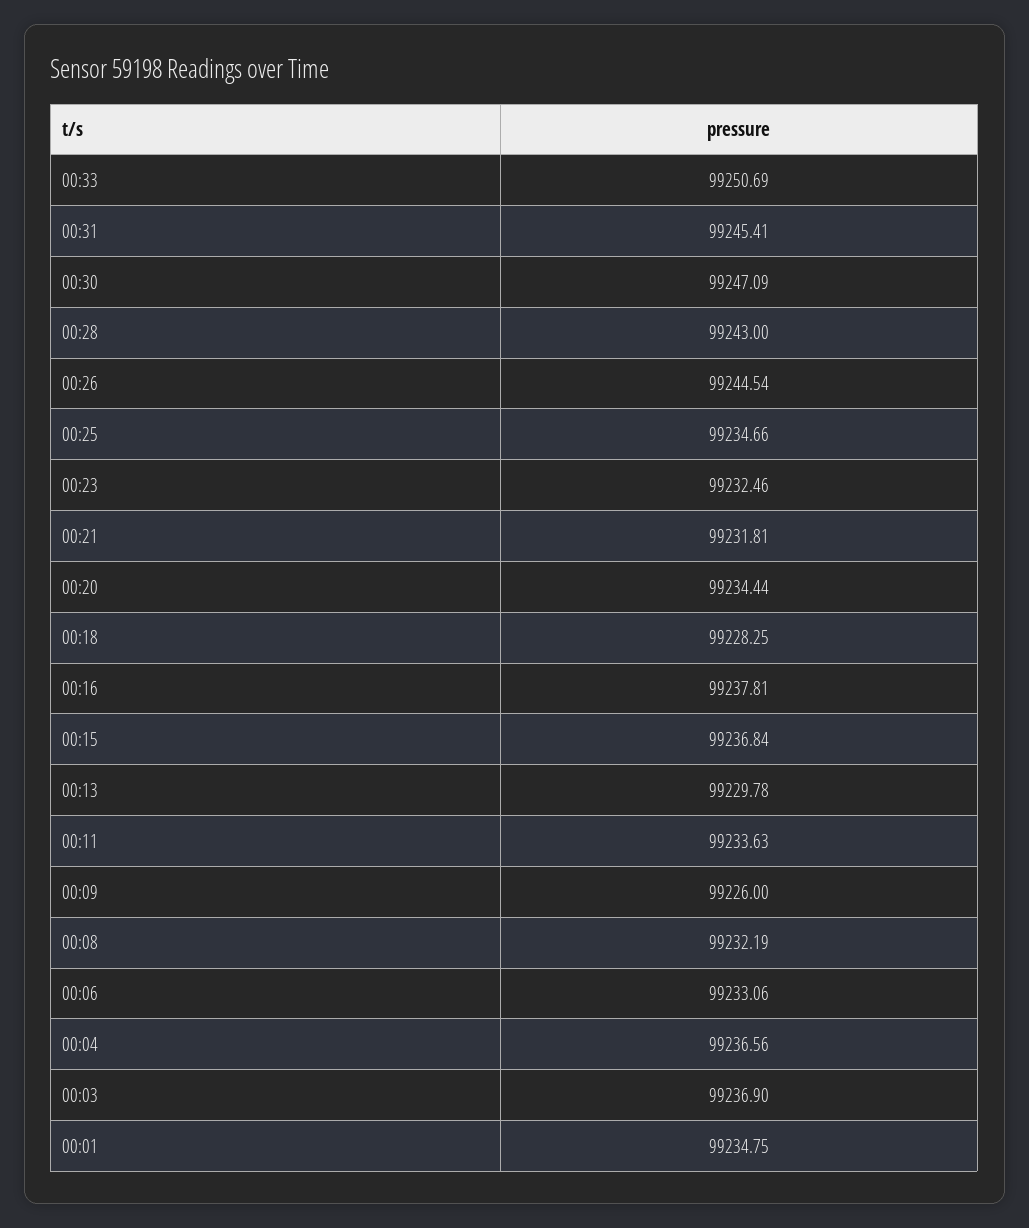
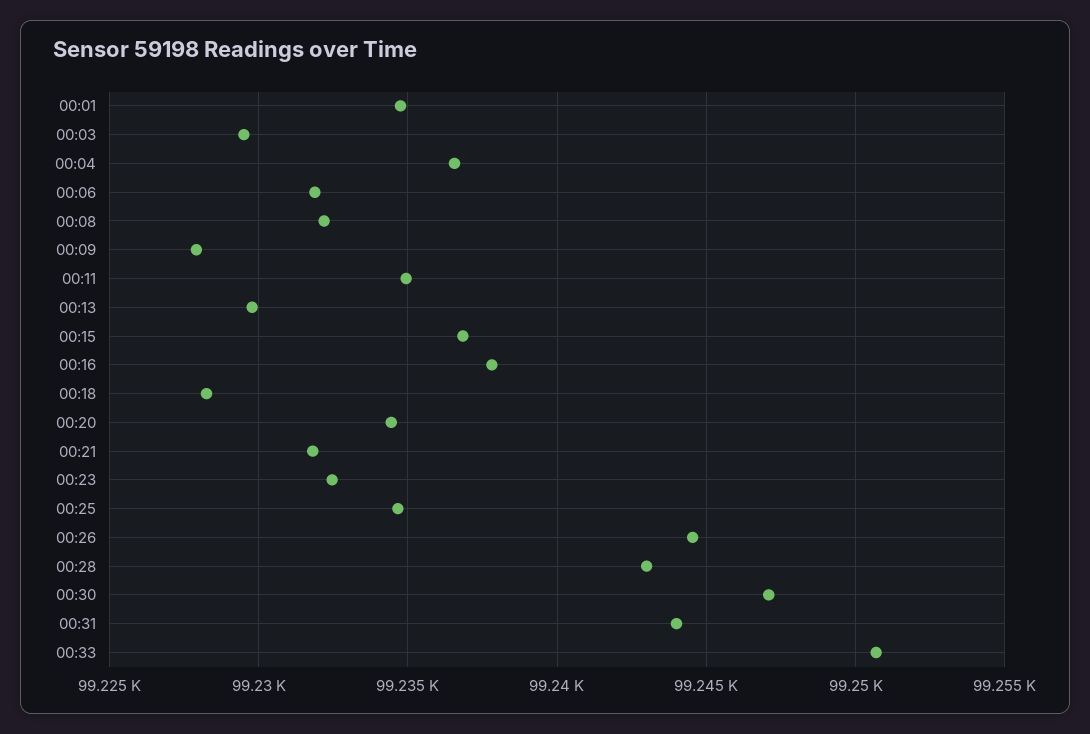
  {
    "00:33": 99250.69,
-   "00:31": 99245.41,
+   "00:31": 99244,
    "00:30": 99247.09,
    "00:28": 99243,
    "00:26": 99244.54,
    "00:25": 99234.66,
    "00:23": 99232.46,
    "00:21": 99231.81,
    "00:20": 99234.44,
    "00:18": 99228.25,
    "00:16": 99237.81,
    "00:15": 99236.84,
    "00:13": 99229.78,
-   "00:11": 99233.63,
+   "00:11": 99235,
-   "00:09": 99226,
+   "00:09": 99228,
    "00:08": 99232.19,
-   "00:06": 99233.06,
+   "00:06": 99232,
    "00:04": 99236.56,
-   "00:03": 99236.9,
+   "00:03": 99229.5,
    "00:01": 99234.75
  }

